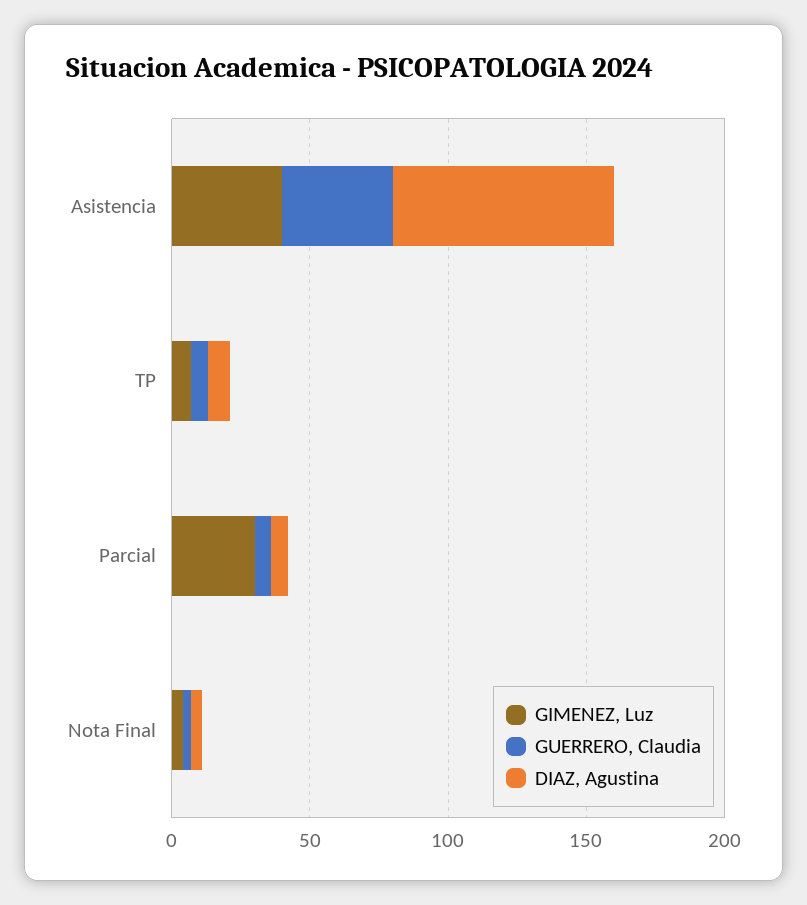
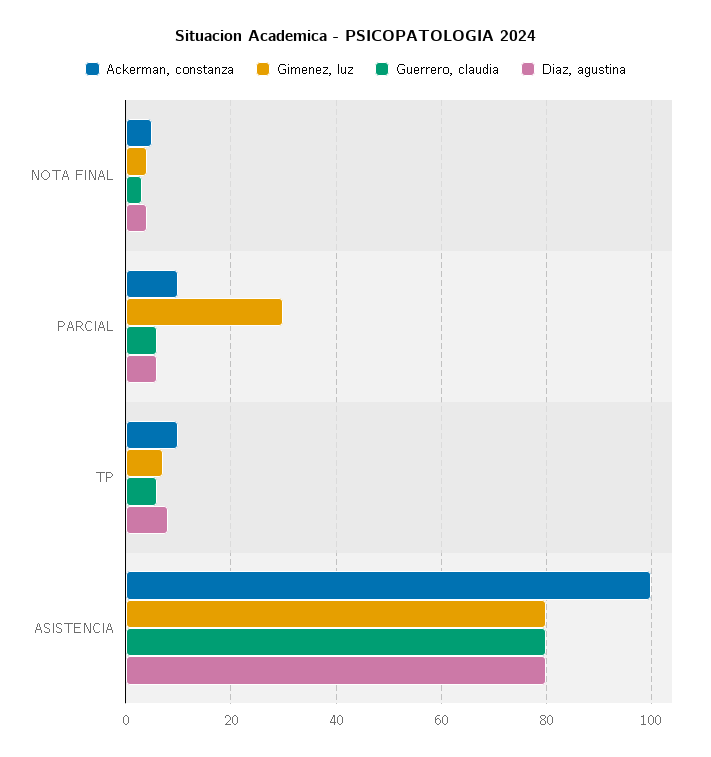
  {
    "GIMENEZ, Luz": {
-     "Asistencia": 40,
+     "Asistencia": 80,
      "TP": 5,
      "Parcial": 30,
      "Nota Final": 5
    },
    "GUERRERO, Claudia": {
-     "Asistencia": 40,
+     "Asistencia": 80,
      "TP": 5,
      "Parcial": 5,
      "Nota Final": 5
    },
    "DIAZ, Agustina": {
      "Asistencia": 80,
      "TP": 10,
      "Parcial": 5,
      "Nota Final": 5
-   }
+   },
+   "Ackerman, constanza": {
+     "Nota Final": 5,
+     "Parcial": 10,
+     "TP": 10,
+     "Asistencia": 100
+   }
  }

